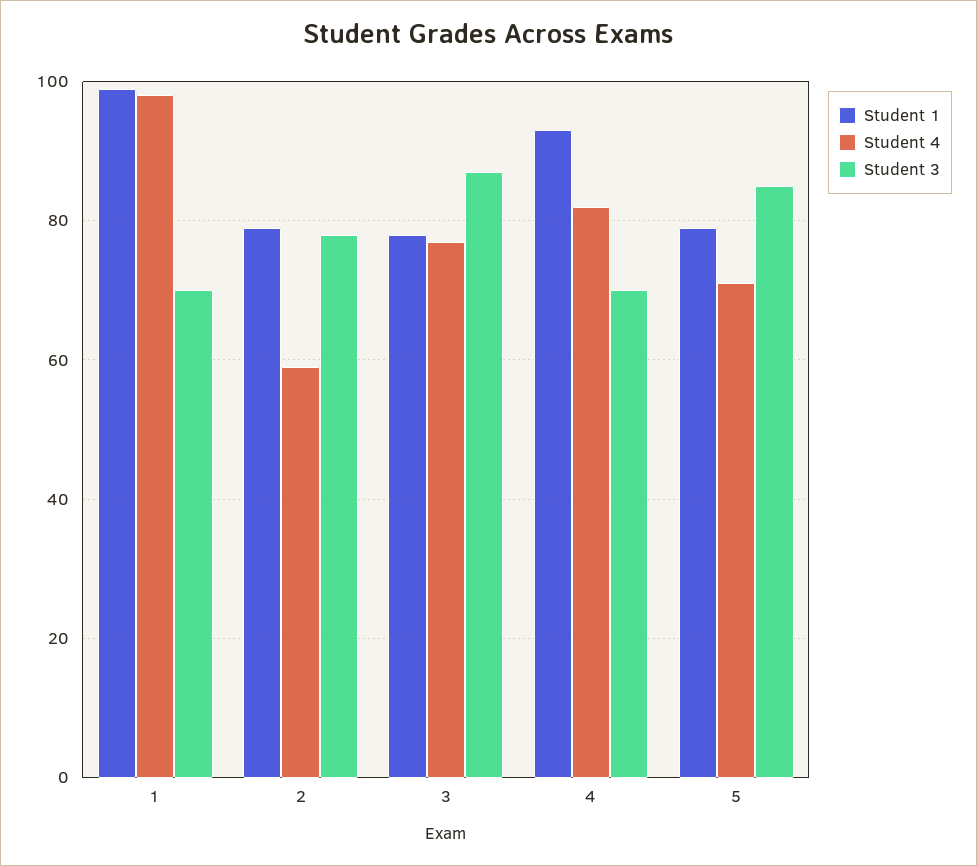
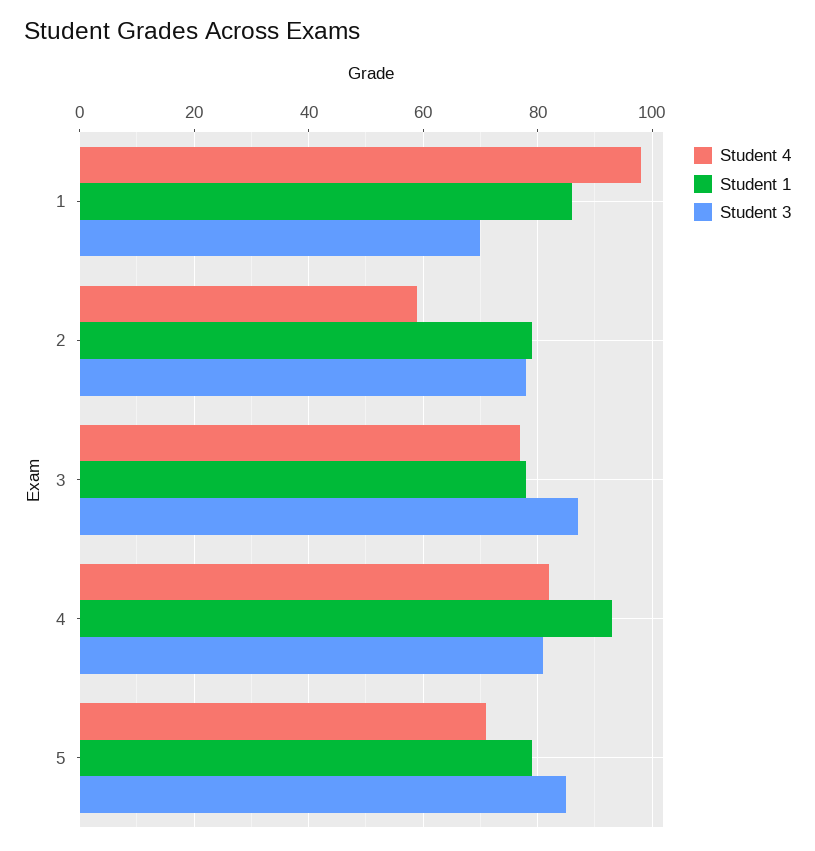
  {
    "Student 1": {
-     "1": 100,
+     "1": 85,
      "2": 80,
      "3": 80,
      "4": 95,
      "5": 80
    },
    "Student 4": {
      "1": 100,
      "2": 60,
      "3": 75,
      "4": 80,
      "5": 70
    },
    "Student 3": {
      "1": 70,
      "2": 80,
      "3": 85,
-     "4": 70,
+     "4": 80,
      "5": 85
    }
  }

